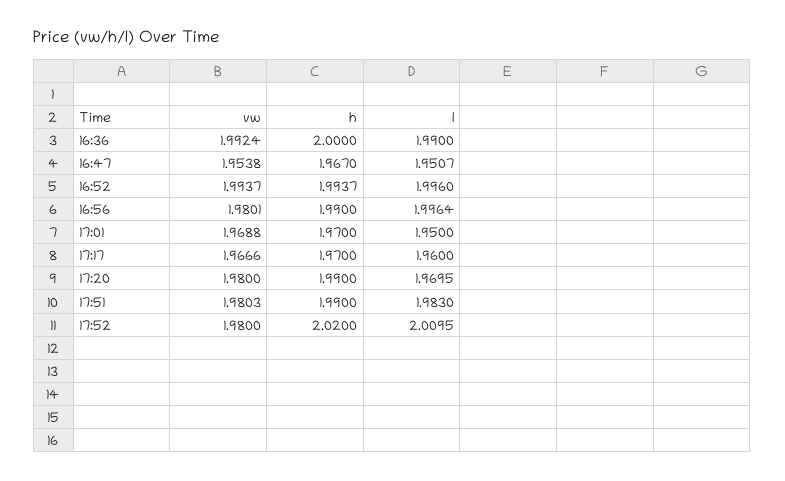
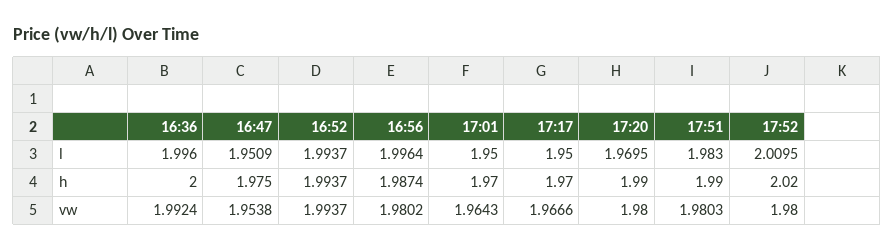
  {
    "vw": {
      "16:36": 1.9924,
      "16:47": 1.9538,
      "16:52": 1.9937,
-     "16:56": 1.9801,
+     "16:56": 1.9802,
-     "17:01": 1.9688,
+     "17:01": 1.9643,
      "17:17": 1.9666,
      "17:20": 1.98,
      "17:51": 1.9803,
      "17:52": 1.98
    },
    "h": {
      "16:36": 2,
-     "16:47": 1.967,
+     "16:47": 1.975,
      "16:52": 1.9937,
-     "16:56": 1.99,
+     "16:56": 1.9874,
      "17:01": 1.97,
      "17:17": 1.97,
      "17:20": 1.99,
      "17:51": 1.99,
      "17:52": 2.02
    },
    "l": {
-     "16:36": 1.99,
+     "16:36": 1.996,
-     "16:47": 1.9507,
+     "16:47": 1.9509,
-     "16:52": 1.996,
+     "16:52": 1.9937,
      "16:56": 1.9964,
      "17:01": 1.95,
-     "17:17": 1.96,
+     "17:17": 1.95,
      "17:20": 1.9695,
      "17:51": 1.983,
      "17:52": 2.0095
    }
  }

